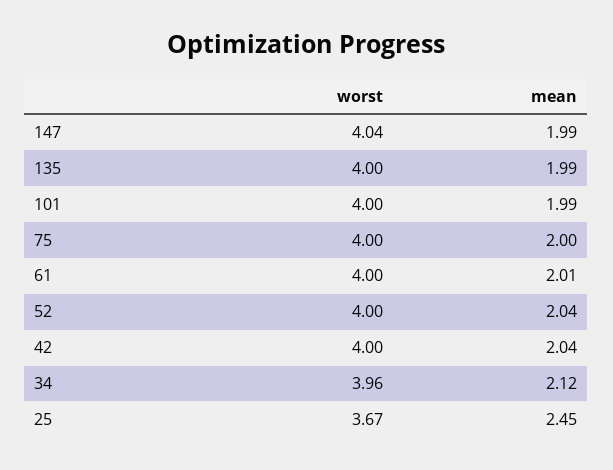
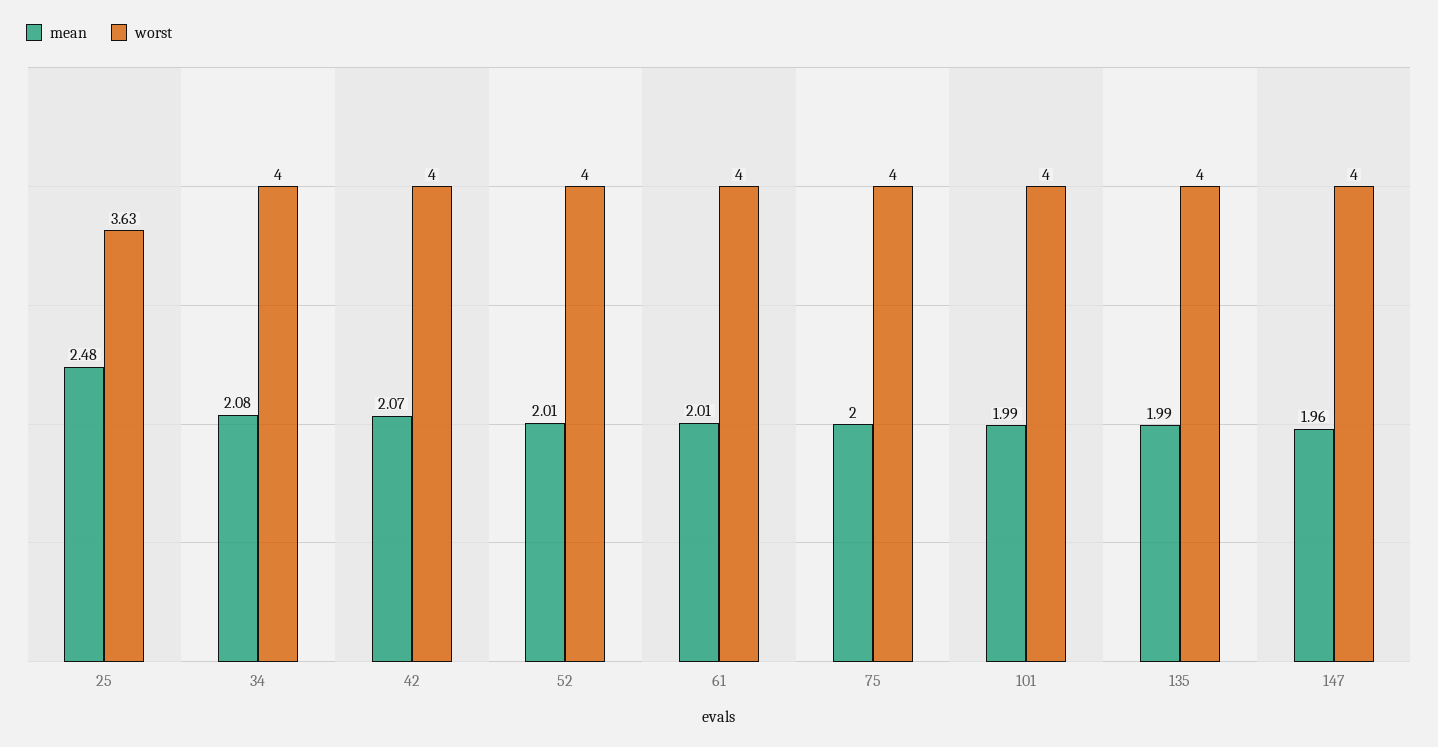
  {
    "worst": {
-     "147": 4.04,
+     "147": 4,
      "135": 4,
      "101": 4,
      "75": 4,
      "61": 4,
      "52": 4,
      "42": 4,
-     "34": 3.96,
+     "34": 4,
-     "25": 3.67
+     "25": 3.63
    },
    "mean": {
-     "147": 1.99,
+     "147": 1.96,
      "135": 1.99,
      "101": 1.99,
      "75": 2,
      "61": 2.01,
-     "52": 2.04,
+     "52": 2.01,
-     "42": 2.04,
+     "42": 2.07,
-     "34": 2.12,
+     "34": 2.08,
-     "25": 2.45
+     "25": 2.48
    }
  }

